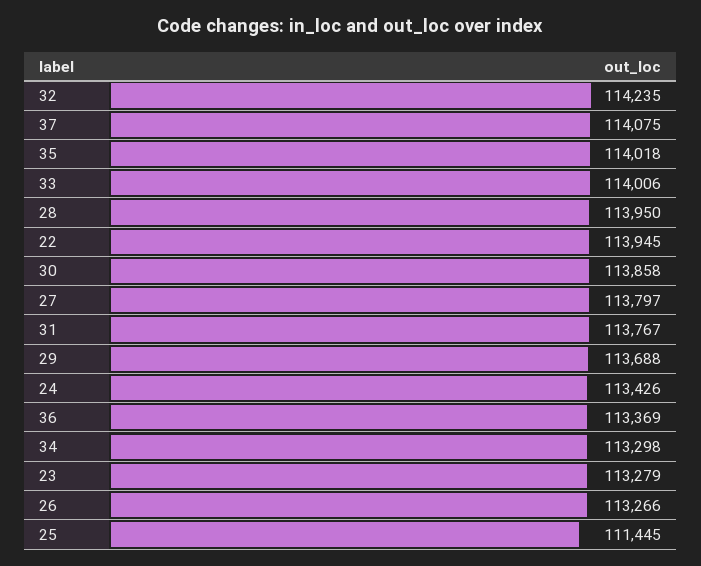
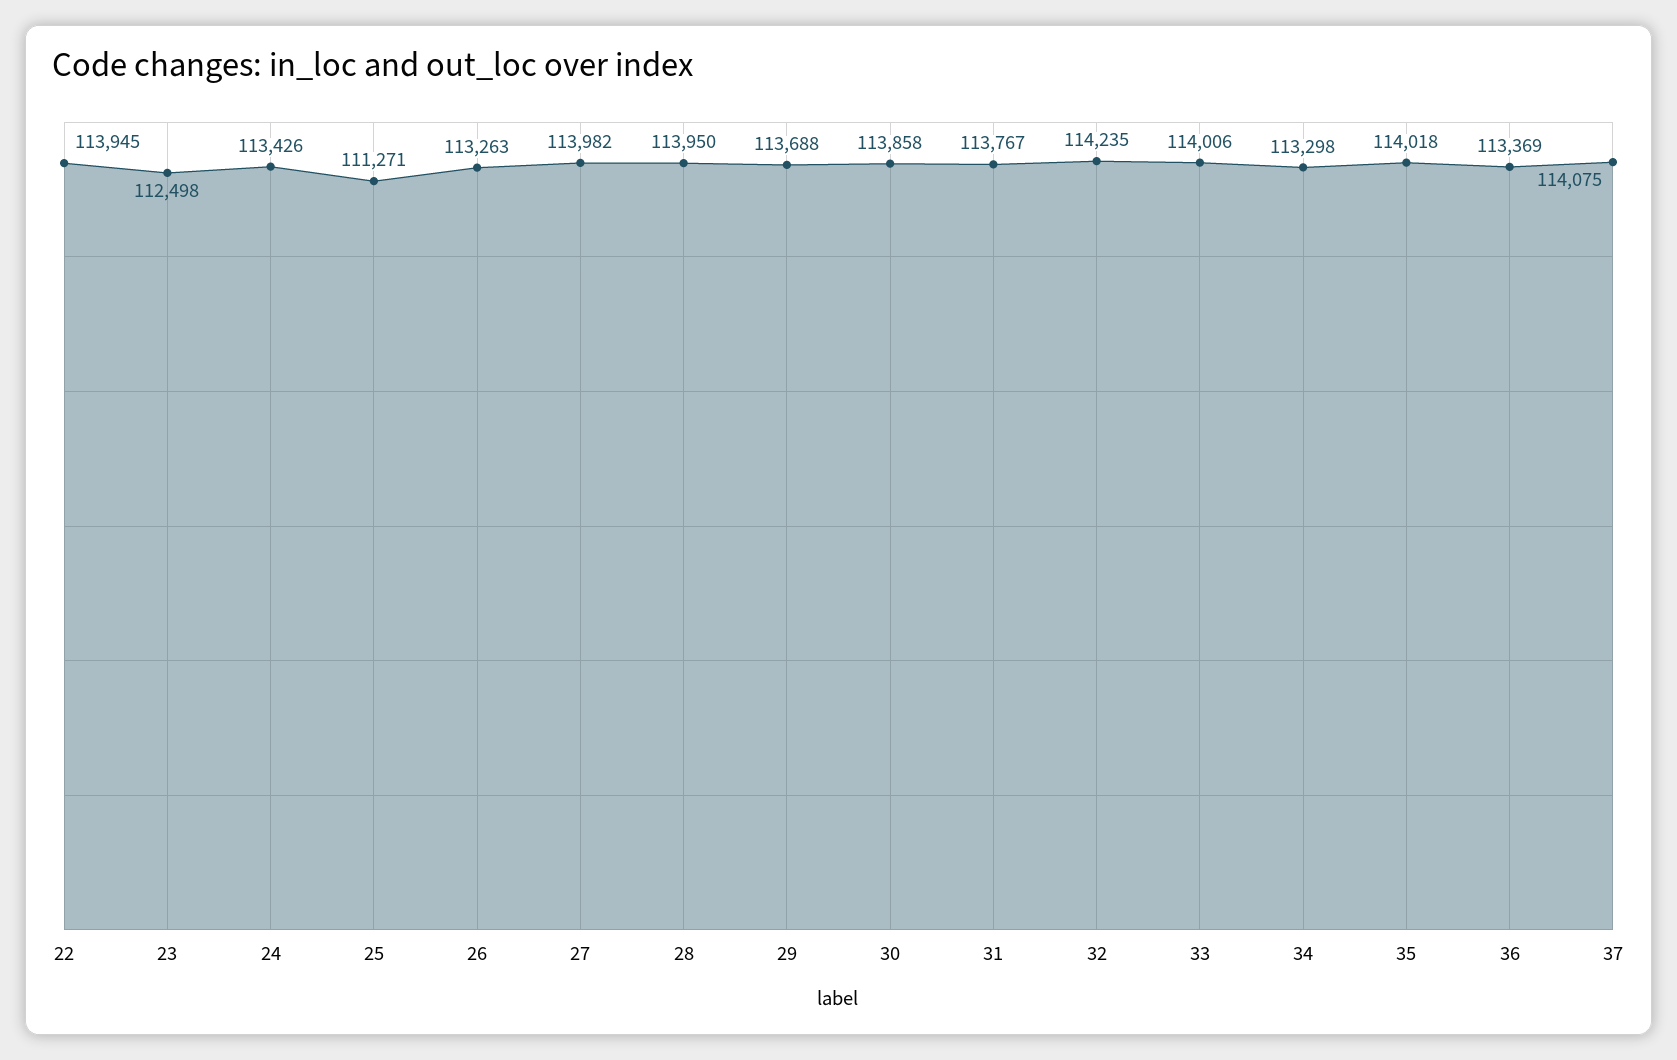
  {
    "32": 114235,
    "37": 114075,
    "35": 114018,
    "33": 114006,
    "28": 113950,
    "22": 113945,
    "30": 113858,
-   "27": 113797,
+   "27": 113982,
    "31": 113767,
    "29": 113688,
    "24": 113426,
    "36": 113369,
    "34": 113298,
-   "23": 113279,
+   "23": 112498,
-   "26": 113266,
+   "26": 113263,
-   "25": 111445
+   "25": 111271
  }

